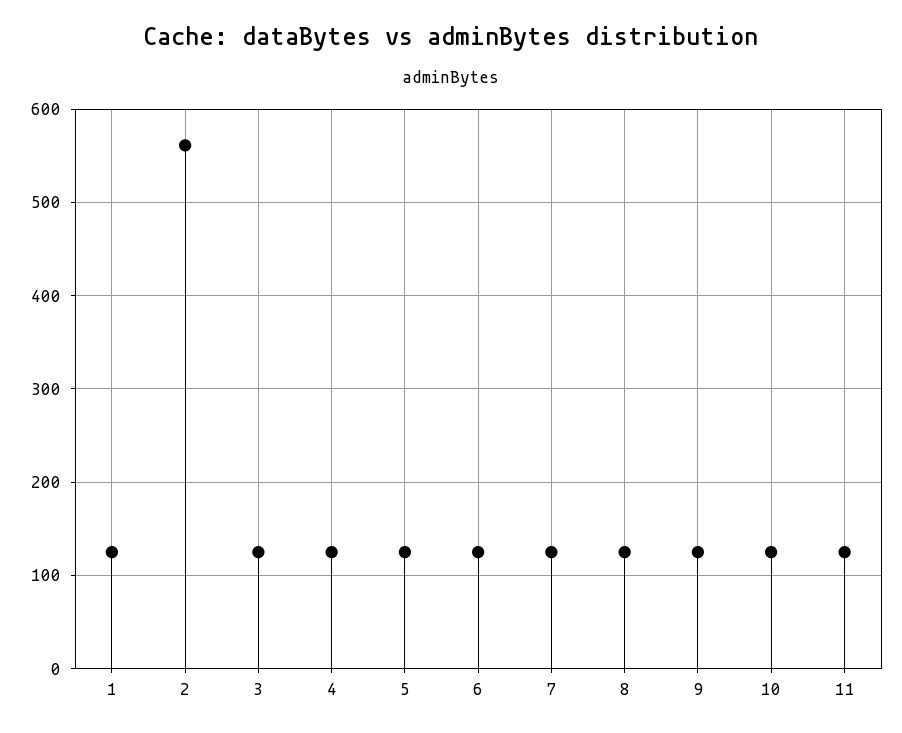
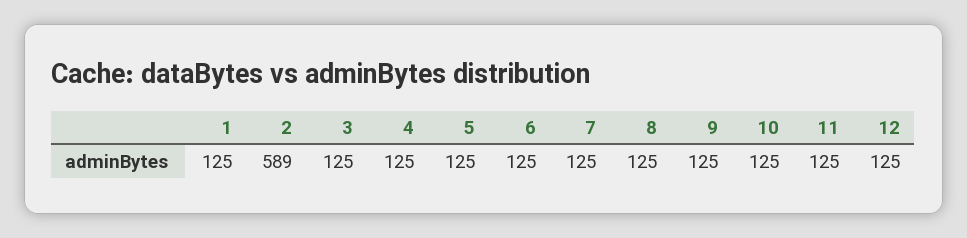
  {
    "1": 125,
-   "2": 560,
+   "2": 589,
    "3": 125,
    "4": 125,
    "5": 125,
    "6": 125,
    "7": 125,
    "8": 125,
    "9": 125,
    "10": 125,
-   "11": 125
+   "11": 125,
+   "12": 125
  }

